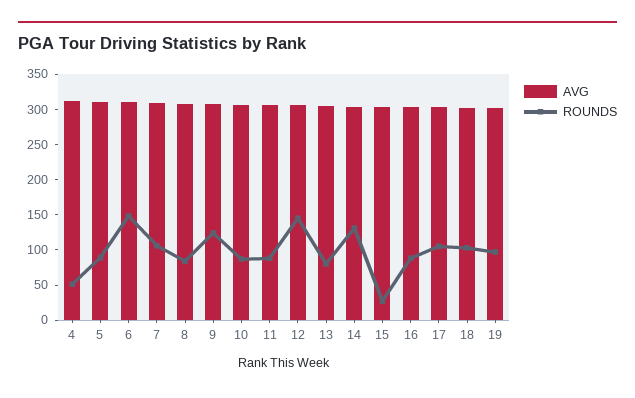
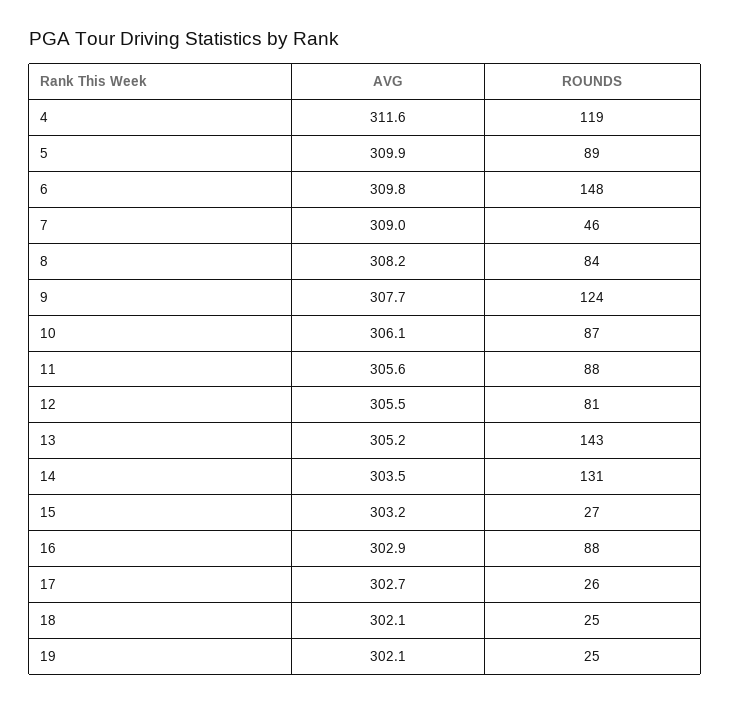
  {
    "AVG": {
      "4": 311.6,
      "5": 309.9,
      "6": 309.8,
      "7": 309,
      "8": 308.2,
      "9": 307.7,
      "10": 306.1,
      "11": 305.6,
      "12": 305.5,
      "13": 305.2,
      "14": 303.5,
      "15": 303.2,
      "16": 302.9,
      "17": 302.7,
      "18": 302.1,
      "19": 302.1
    },
    "ROUNDS": {
-     "4": 50,
+     "4": 119,
      "5": 89,
      "6": 148,
-     "7": 100,
+     "7": 46,
      "8": 84,
      "9": 124,
      "10": 87,
      "11": 88,
-     "12": 150,
+     "12": 81,
-     "13": 75,
+     "13": 143,
      "14": 131,
      "15": 27,
      "16": 88,
-     "17": 100,
+     "17": 26,
-     "18": 100,
+     "18": 25,
-     "19": 100
+     "19": 25
    }
  }

